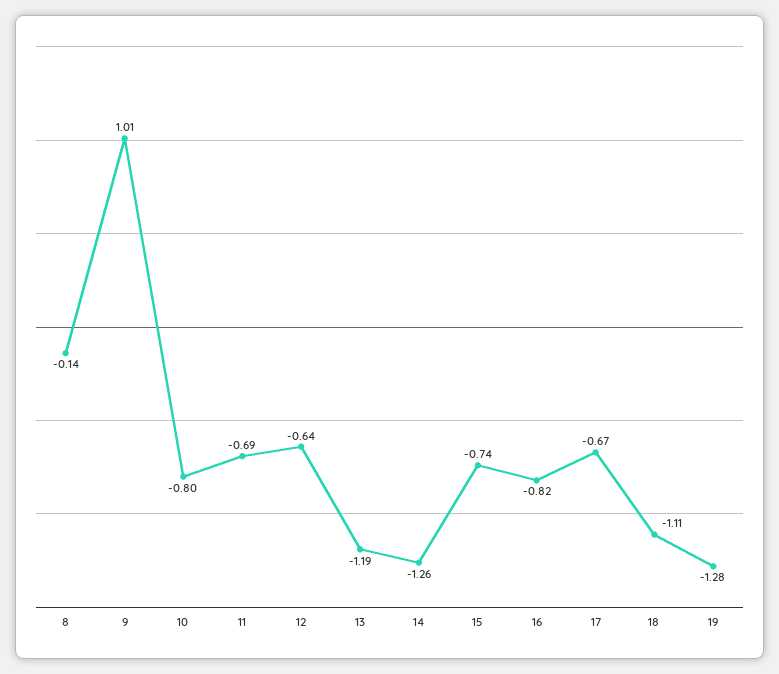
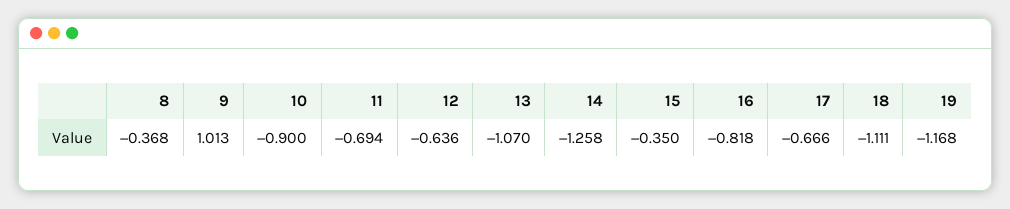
  {
-   "8": -0.14,
+   "8": -0.368,
    "9": 1.013,
-   "10": -0.8,
+   "10": -0.9,
    "11": -0.694,
    "12": -0.636,
-   "13": -1.19,
+   "13": -1.07,
    "14": -1.258,
-   "15": -0.74,
+   "15": -0.35,
    "16": -0.818,
    "17": -0.666,
    "18": -1.111,
-   "19": -1.28
+   "19": -1.168
  }

